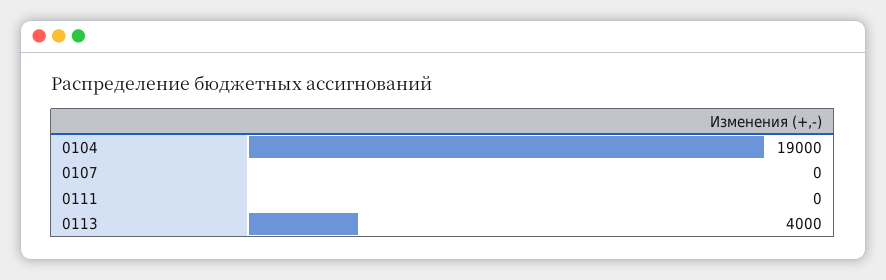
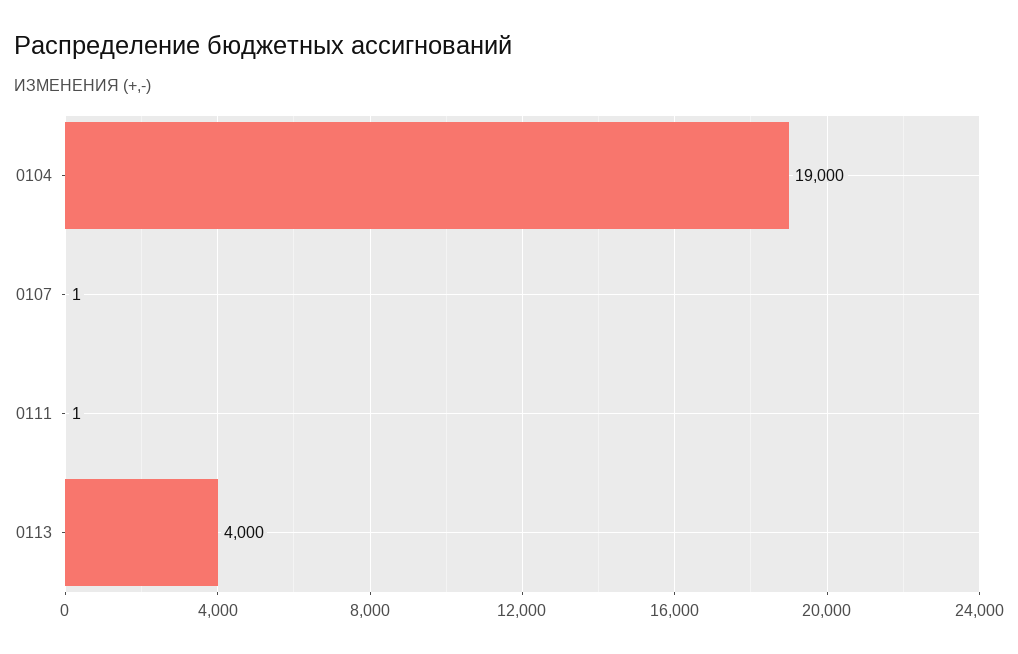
  {
    "0104": 19000,
-   "0107": 0,
+   "0107": 1,
-   "0111": 0,
+   "0111": 1,
    "0113": 4000
  }

